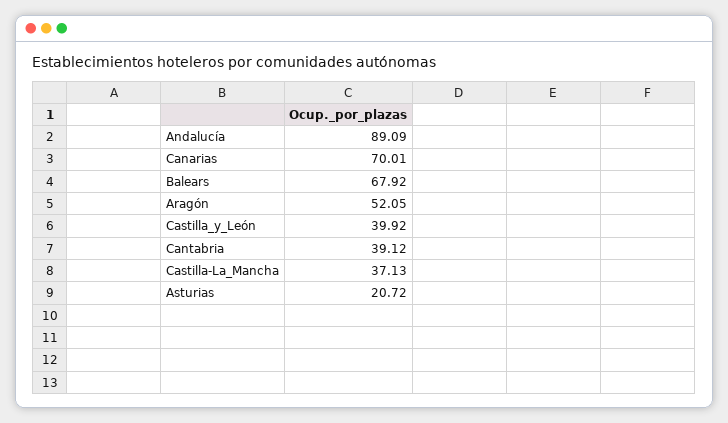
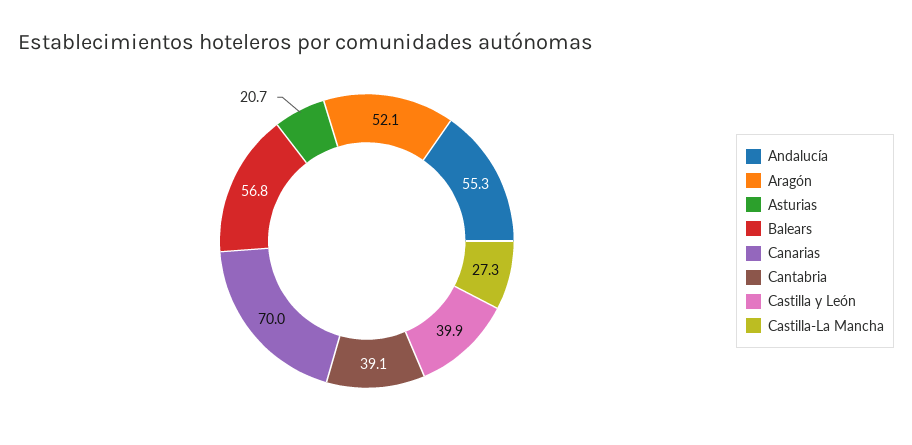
  {
-   "Andalucía": 89.09,
+   "Andalucía": 55.3,
    "Canarias": 70.01,
-   "Balears": 67.92,
+   "Balears": 56.8,
    "Aragón": 52.05,
    "Castilla_y_León": 39.92,
    "Cantabria": 39.12,
-   "Castilla-La_Mancha": 37.13,
+   "Castilla-La_Mancha": 27.3,
    "Asturias": 20.72
  }

